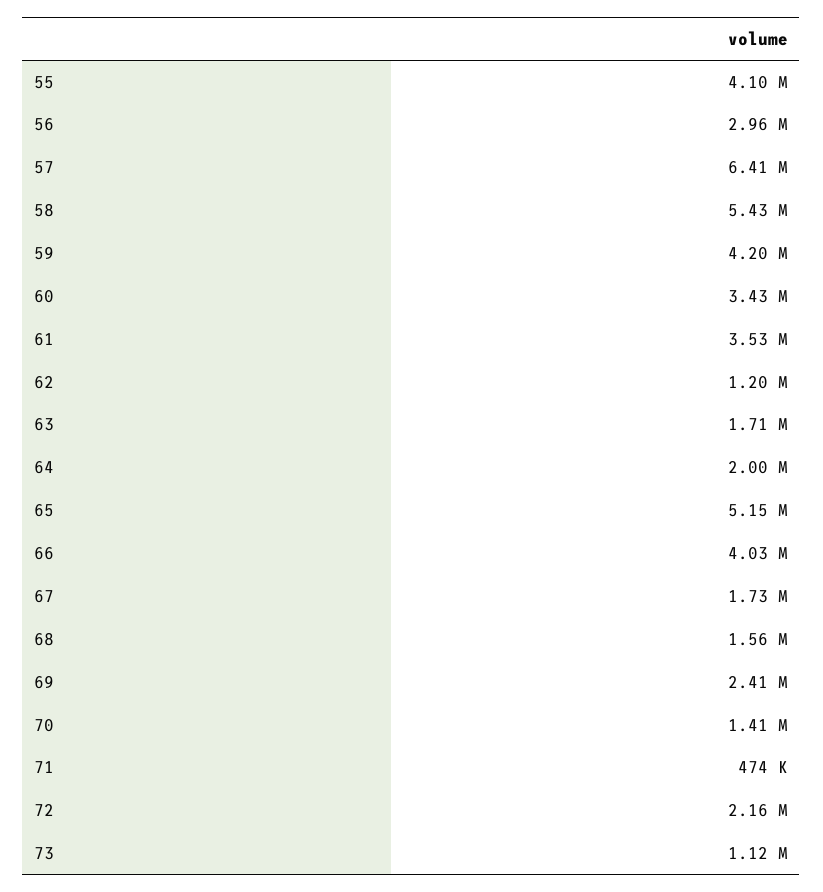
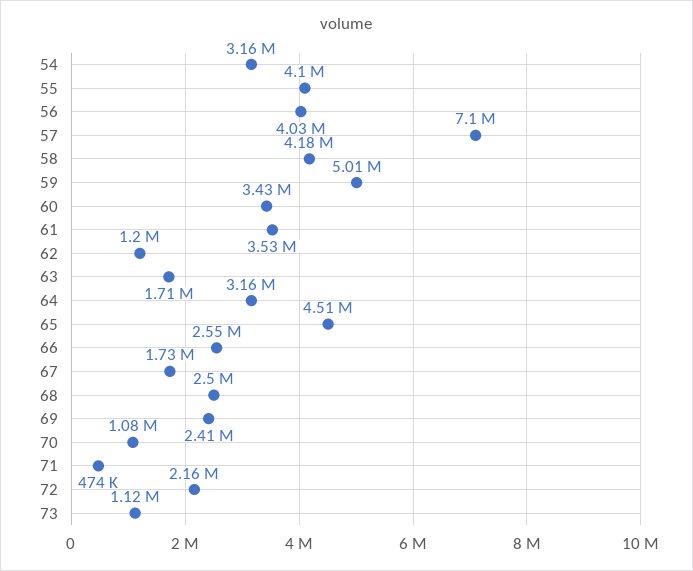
  {
    "55": 4100000,
-   "56": 2960000,
+   "56": 4030000,
-   "57": 6410000,
+   "57": 7100000,
-   "58": 5430000,
+   "58": 4180000,
-   "59": 4200000,
+   "59": 5010000,
    "60": 3430000,
    "61": 3530000,
    "62": 1200000,
    "63": 1710000,
-   "64": 2000000,
+   "64": 3160000,
-   "65": 5150000,
+   "65": 4510000,
-   "66": 4030000,
+   "66": 2550000,
    "67": 1730000,
-   "68": 1560000,
+   "68": 2500000,
    "69": 2410000,
-   "70": 1410000,
+   "70": 1080000,
    "71": 474000,
    "72": 2160000,
-   "73": 1120000
+   "73": 1120000,
+   "54": 3160000
  }

